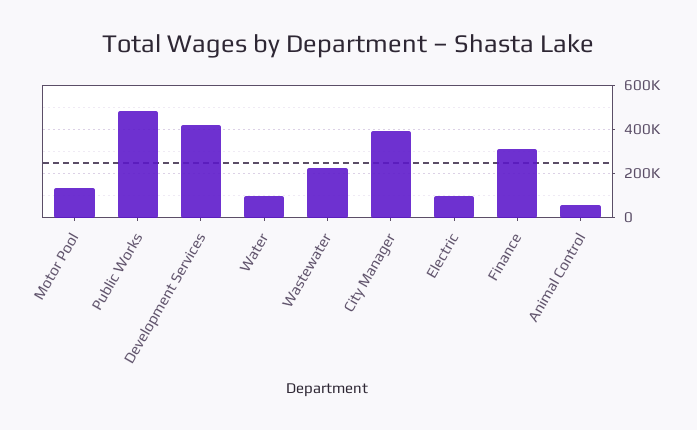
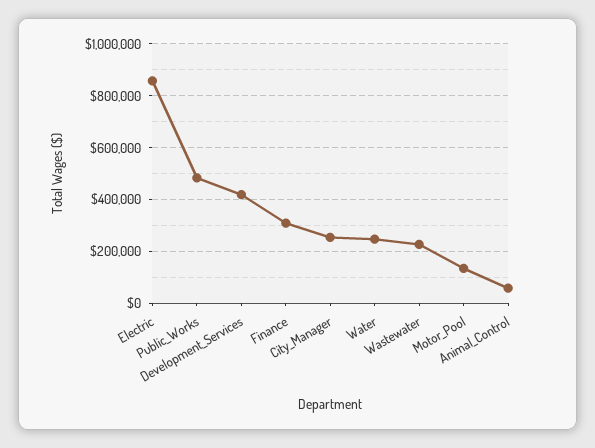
  {
    "Motor Pool": 125000,
    "Public Works": 475000,
    "Development Services": 425000,
-   "Water": 100000,
+   "Water": 250000,
    "Wastewater": 225000,
-   "City Manager": 400000,
+   "City Manager": 250000,
-   "Electric": 100000,
+   "Electric": 850000,
    "Finance": 300000,
    "Animal Control": 50000
  }

